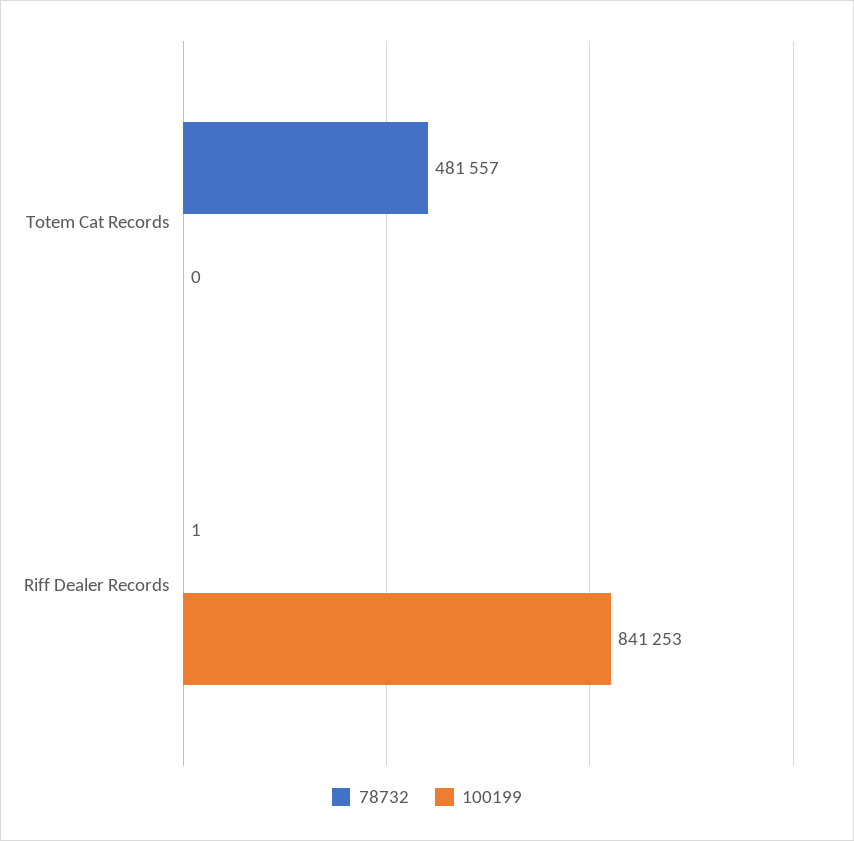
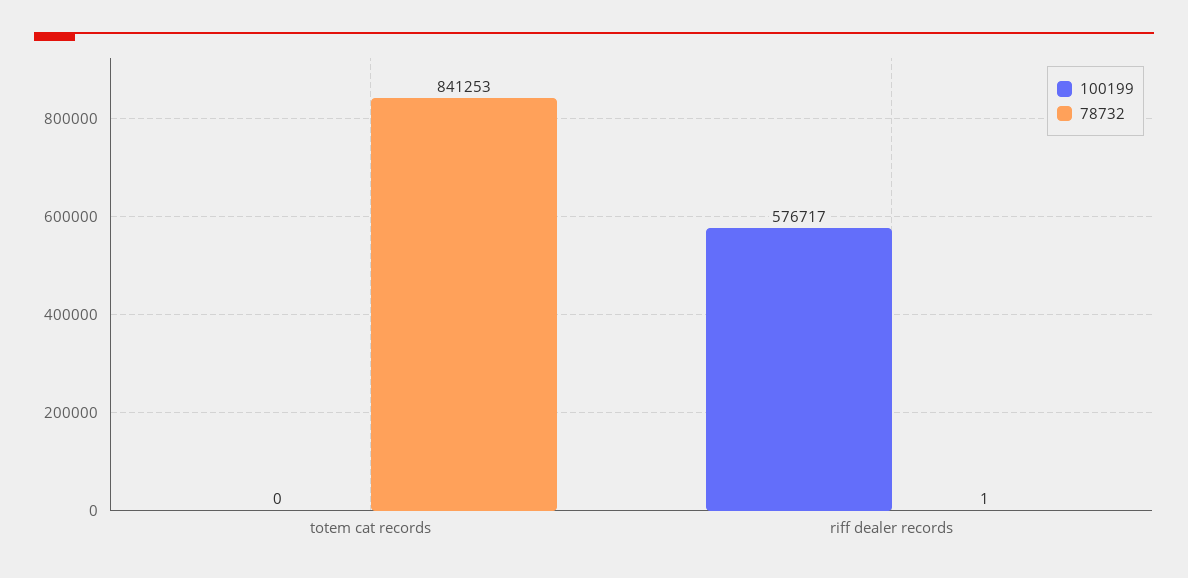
  {
    "78732": {
-     "Totem Cat Records": 481557,
+     "Totem Cat Records": 841253,
      "Riff Dealer Records": 1
    },
    "100199": {
      "Totem Cat Records": 0,
-     "Riff Dealer Records": 841253
+     "Riff Dealer Records": 576717
    }
  }

